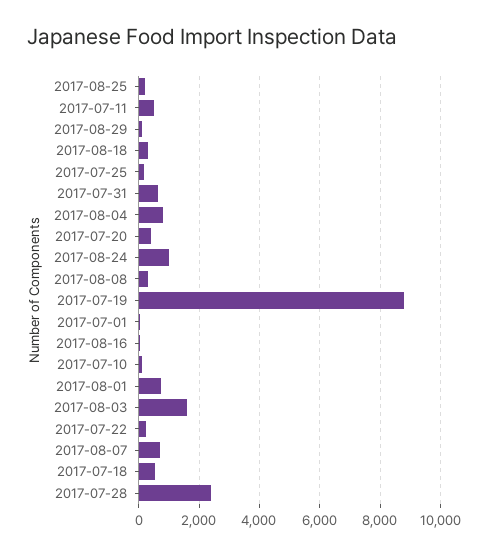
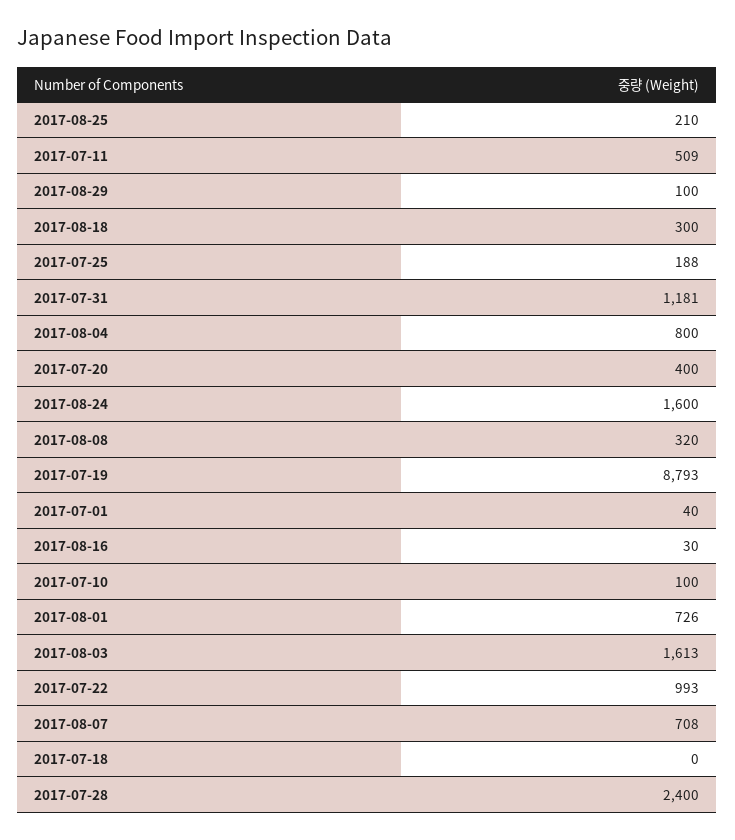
  {
    "2017-08-25": 210,
    "2017-07-11": 509,
    "2017-08-29": 100,
    "2017-08-18": 300,
    "2017-07-25": 188,
-   "2017-07-31": 600,
+   "2017-07-31": 1181,
    "2017-08-04": 800,
    "2017-07-20": 400,
-   "2017-08-24": 1000,
+   "2017-08-24": 1600,
    "2017-08-08": 320,
    "2017-07-19": 8793,
    "2017-07-01": 40,
    "2017-08-16": 30,
    "2017-07-10": 100,
    "2017-08-01": 726,
    "2017-08-03": 1613,
-   "2017-07-22": 200,
+   "2017-07-22": 993,
    "2017-08-07": 708,
-   "2017-07-18": 600,
+   "2017-07-18": 0,
    "2017-07-28": 2400
  }

